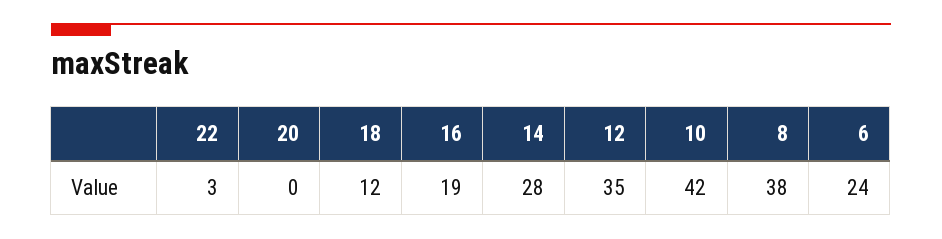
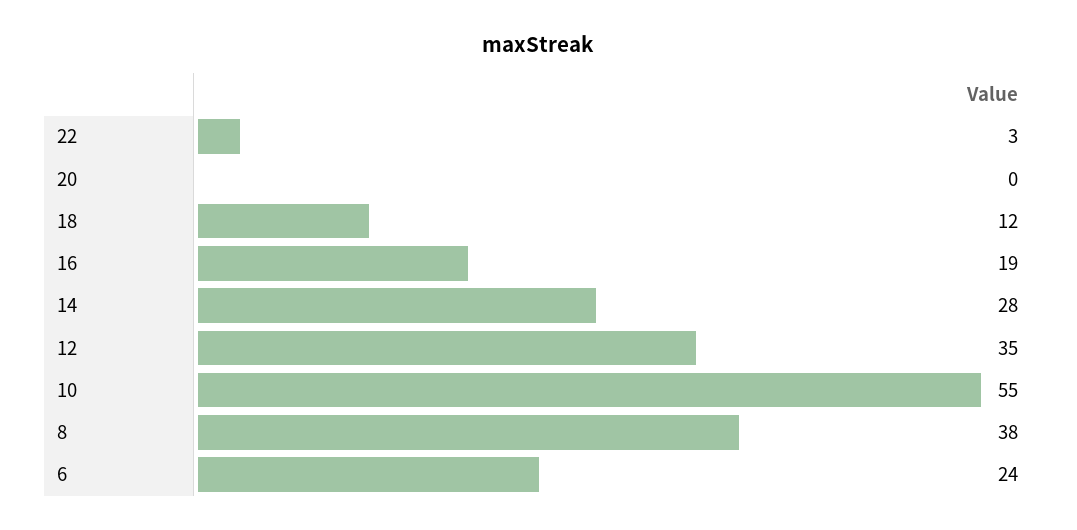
  {
    "22": 3,
    "20": 0,
    "18": 12,
    "16": 19,
    "14": 28,
    "12": 35,
-   "10": 42,
+   "10": 55,
    "8": 38,
    "6": 24
  }

